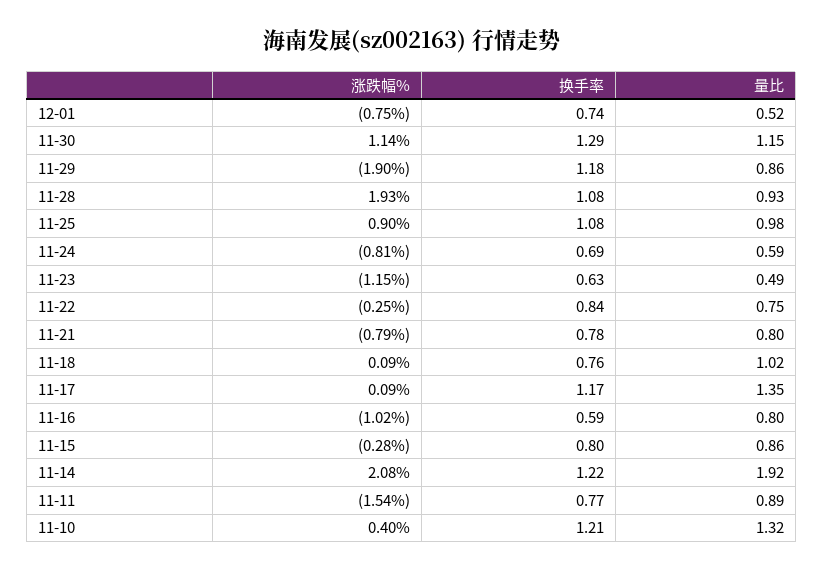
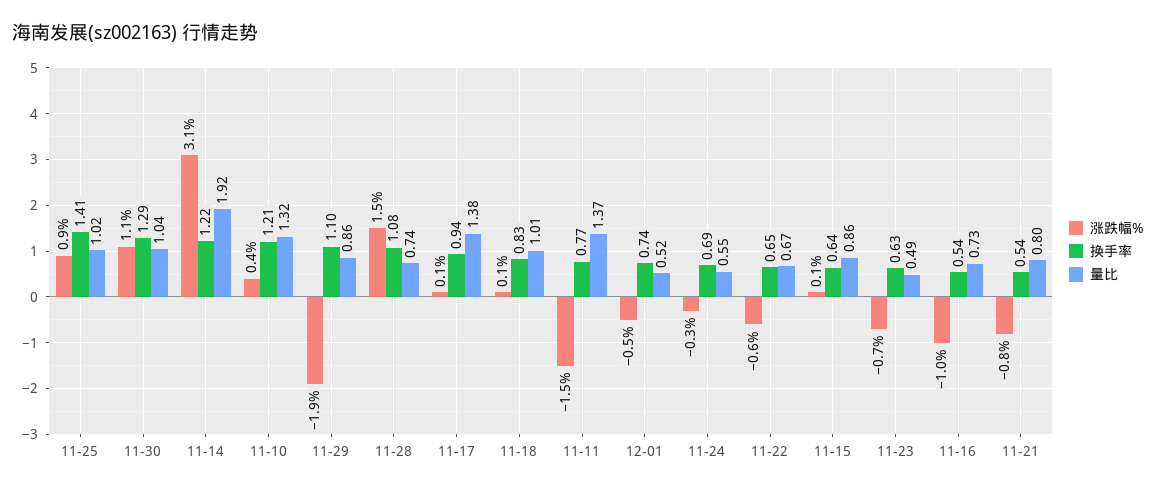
  {
    "涨跌幅%": {
-     "12-01": -0.75,
+     "12-01": -0.5,
      "11-30": 1.14,
      "11-29": -1.9,
-     "11-28": 1.93,
+     "11-28": 1.5,
      "11-25": 0.9,
-     "11-24": -0.81,
+     "11-24": -0.3,
-     "11-23": -1.15,
+     "11-23": -0.7,
-     "11-22": -0.25,
+     "11-22": -0.6,
      "11-21": -0.79,
      "11-18": 0.09,
      "11-17": 0.09,
      "11-16": -1.02,
-     "11-15": -0.28,
+     "11-15": 0.1,
-     "11-14": 2.08,
+     "11-14": 3.1,
      "11-11": -1.54,
      "11-10": 0.4
    },
    "换手率": {
      "12-01": 0.74,
      "11-30": 1.29,
-     "11-29": 1.18,
+     "11-29": 1.1,
      "11-28": 1.08,
-     "11-25": 1.08,
+     "11-25": 1.41,
      "11-24": 0.69,
      "11-23": 0.63,
-     "11-22": 0.84,
+     "11-22": 0.65,
-     "11-21": 0.78,
+     "11-21": 0.54,
-     "11-18": 0.76,
+     "11-18": 0.83,
-     "11-17": 1.17,
+     "11-17": 0.94,
-     "11-16": 0.59,
+     "11-16": 0.54,
-     "11-15": 0.8,
+     "11-15": 0.64,
      "11-14": 1.22,
      "11-11": 0.77,
      "11-10": 1.21
    },
    "量比": {
      "12-01": 0.52,
-     "11-30": 1.15,
+     "11-30": 1.04,
      "11-29": 0.86,
-     "11-28": 0.93,
+     "11-28": 0.74,
-     "11-25": 0.98,
+     "11-25": 1.02,
-     "11-24": 0.59,
+     "11-24": 0.55,
      "11-23": 0.49,
-     "11-22": 0.75,
+     "11-22": 0.67,
      "11-21": 0.8,
-     "11-18": 1.02,
+     "11-18": 1.01,
-     "11-17": 1.35,
+     "11-17": 1.38,
-     "11-16": 0.8,
+     "11-16": 0.73,
      "11-15": 0.86,
      "11-14": 1.92,
-     "11-11": 0.89,
+     "11-11": 1.37,
      "11-10": 1.32
    }
  }

